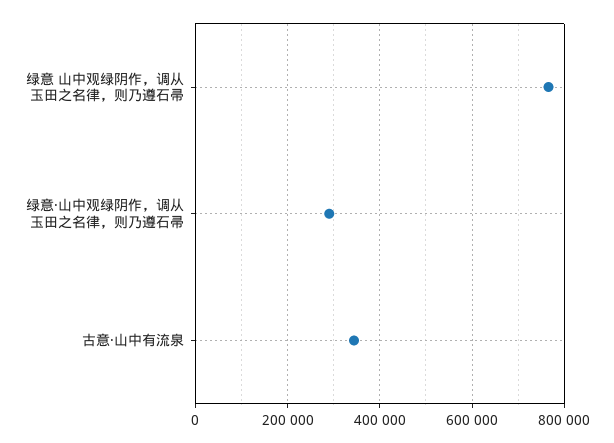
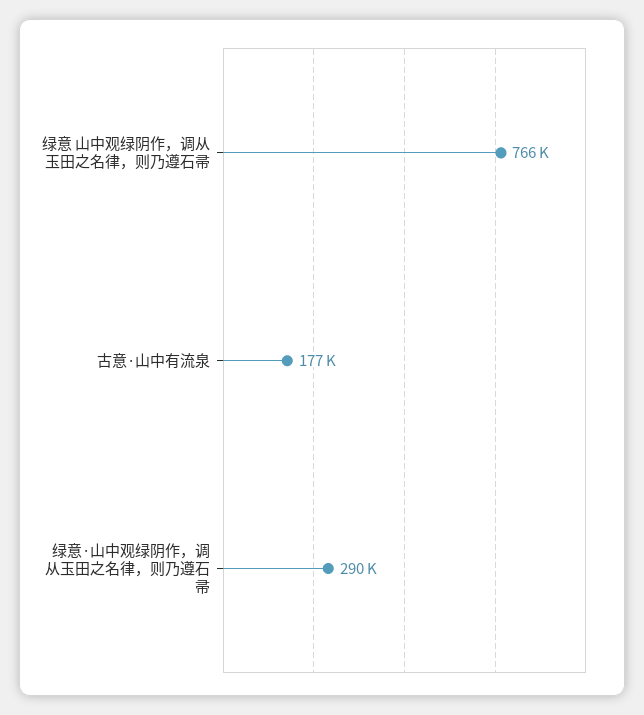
  {
    "绿意 山中观绿阴作，调从玉田之名律，则乃遵石帚": 766000,
    "绿意·山中观绿阴作，调从玉田之名律，则乃遵石帚": 290000,
-   "古意·山中有流泉": 340000
+   "古意·山中有流泉": 177000
  }

